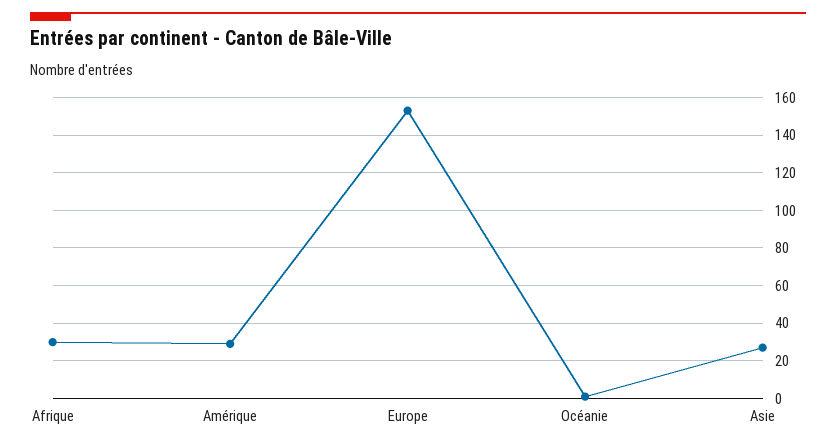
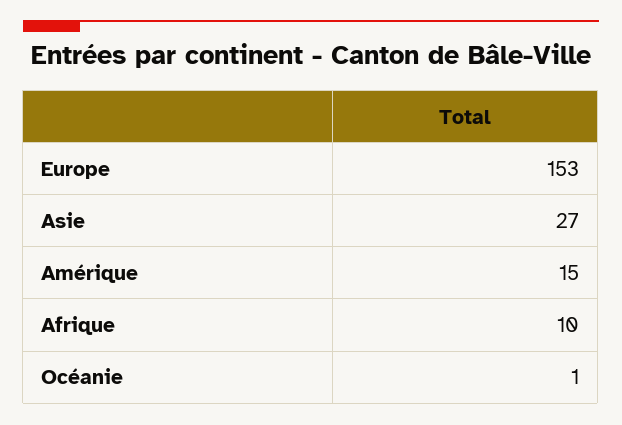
  {
-   "Afrique": 30,
+   "Afrique": 10,
-   "Amérique": 30,
+   "Amérique": 15,
    "Europe": 153,
    "Océanie": 1,
    "Asie": 27
  }

